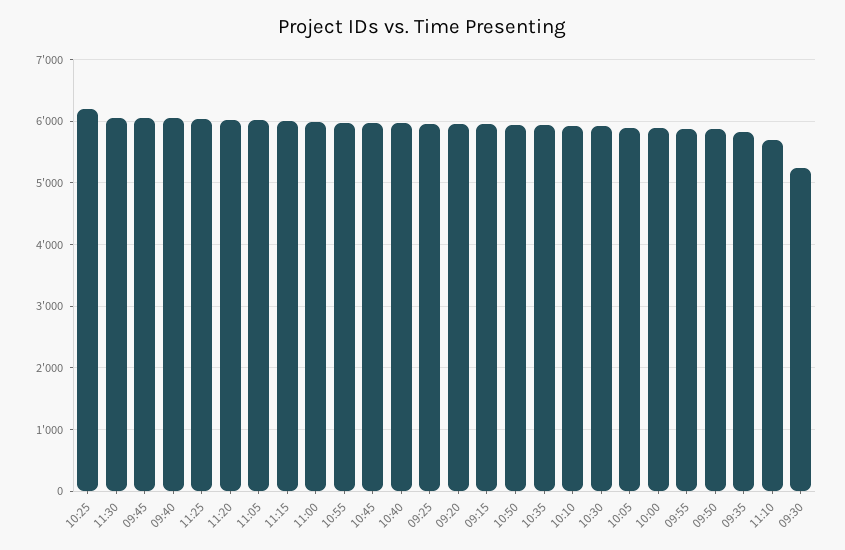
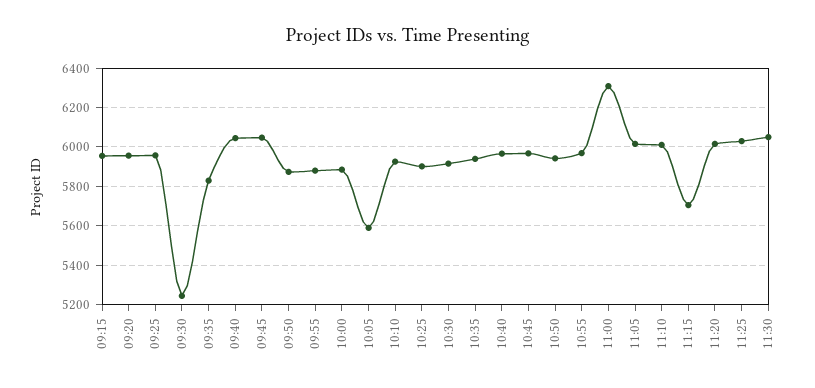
  {
-   "10:25": 6200,
+   "10:25": 5900,
    "11:30": 6050,
    "09:45": 6050,
    "09:40": 6050,
    "11:25": 6050,
    "11:20": 6000,
    "11:05": 6000,
-   "11:15": 6000,
+   "11:15": 5700,
-   "11:00": 6000,
+   "11:00": 6300,
    "10:55": 5950,
    "10:45": 5950,
    "10:40": 5950,
    "09:25": 5950,
    "09:20": 5950,
    "09:15": 5950,
    "10:50": 5950,
    "10:35": 5950,
    "10:10": 5950,
    "10:30": 5900,
-   "10:05": 5900,
+   "10:05": 5600,
    "10:00": 5900,
    "09:55": 5900,
    "09:50": 5850,
    "09:35": 5850,
-   "11:10": 5700,
+   "11:10": 6000,
    "09:30": 5250
  }

